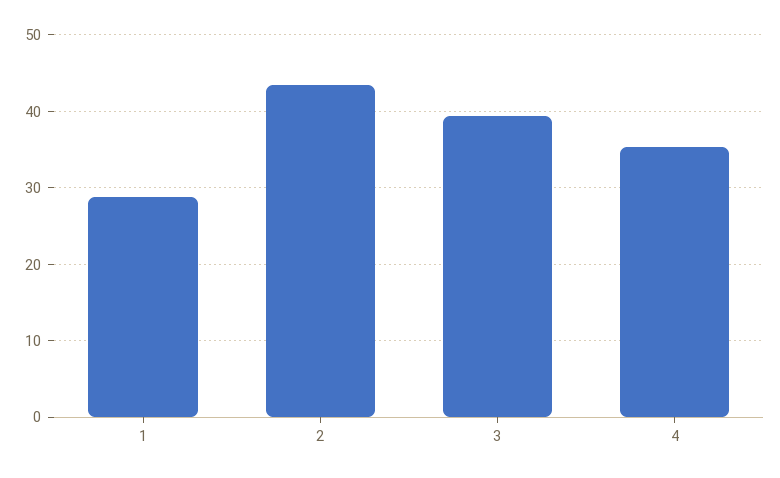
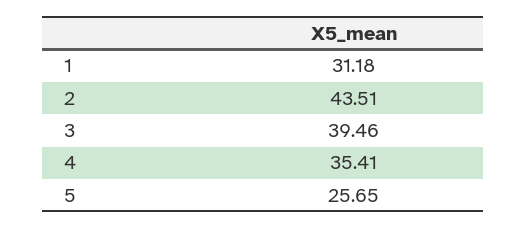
  {
-   "1": 29,
+   "1": 31.18,
    "2": 43.51,
    "3": 39.46,
-   "4": 35.41
+   "4": 35.41,
+   "5": 25.65
  }

